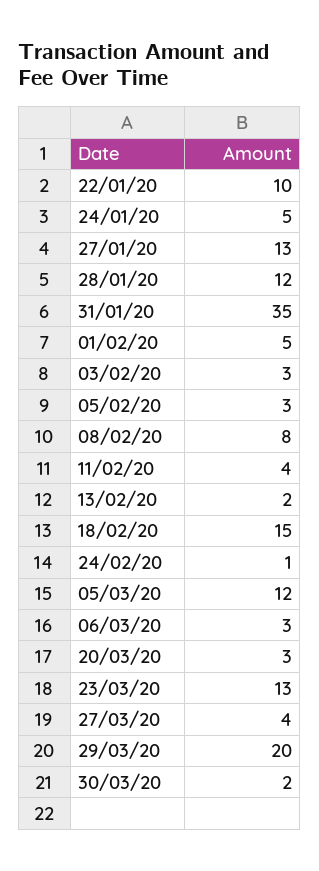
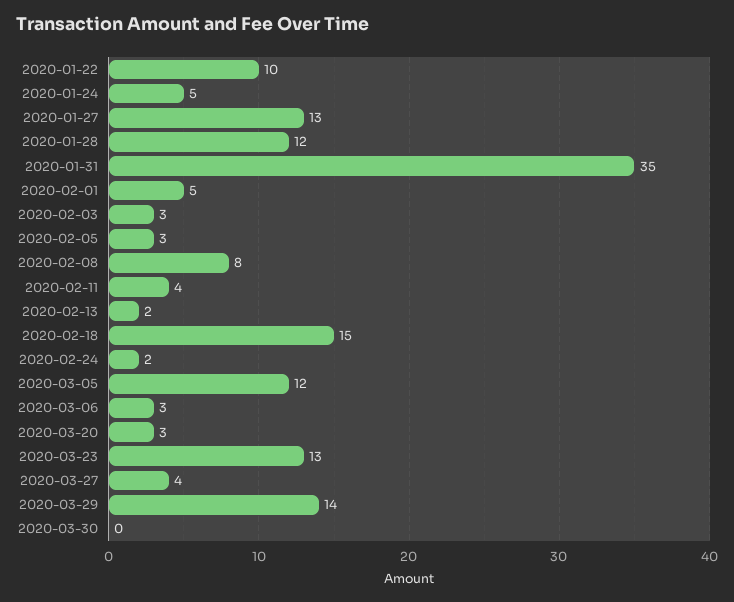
  {
    "22/01/20": 10,
    "24/01/20": 5,
    "27/01/20": 13,
    "28/01/20": 12,
    "31/01/20": 35,
    "01/02/20": 5,
    "03/02/20": 3,
    "05/02/20": 3,
    "08/02/20": 8,
    "11/02/20": 4,
    "13/02/20": 2,
    "18/02/20": 15,
-   "24/02/20": 1,
+   "24/02/20": 2,
    "05/03/20": 12,
    "06/03/20": 3,
    "20/03/20": 3,
    "23/03/20": 13,
    "27/03/20": 4,
-   "29/03/20": 20,
+   "29/03/20": 14,
-   "30/03/20": 2
+   "30/03/20": 0
  }

